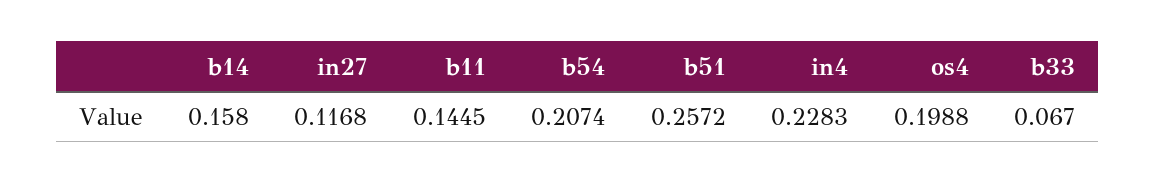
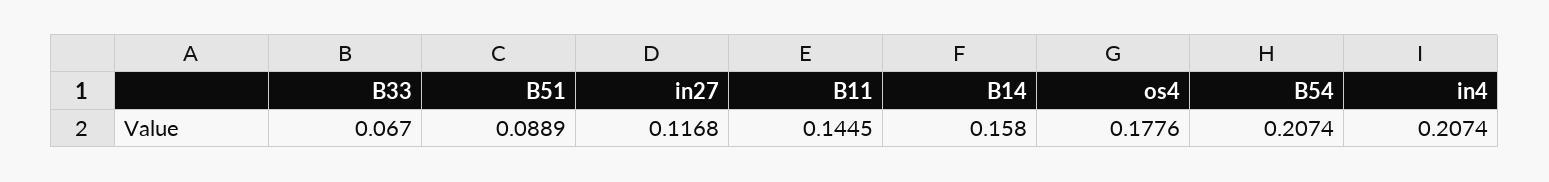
  {
    "b14": 0.158,
    "in27": 0.1168,
    "b11": 0.1445,
    "b54": 0.2074,
-   "b51": 0.2572,
+   "b51": 0.0889,
-   "in4": 0.2283,
+   "in4": 0.2074,
-   "os4": 0.1988,
+   "os4": 0.1776,
    "b33": 0.067
  }

